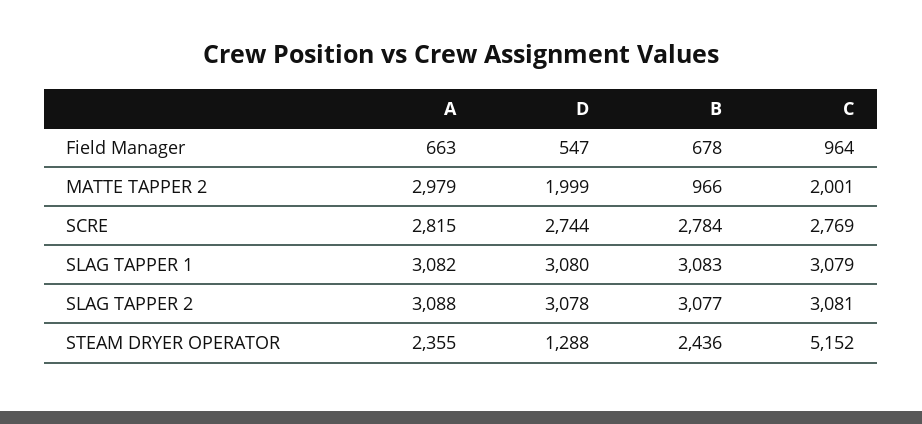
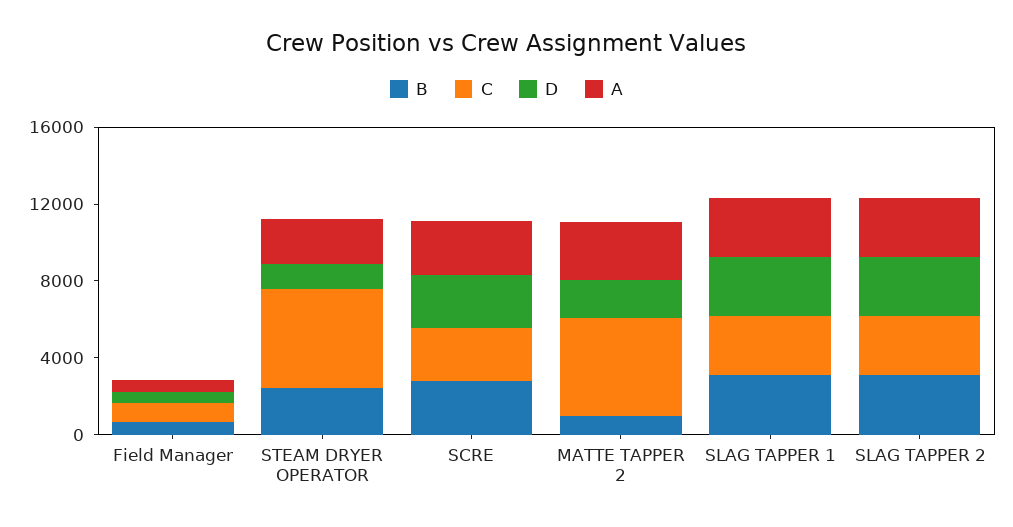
  {
    "A": {
      "Field Manager": 663,
      "MATTE TAPPER 2": 2979,
      "SCRE": 2815,
      "SLAG TAPPER 1": 3082,
      "SLAG TAPPER 2": 3088,
      "STEAM DRYER OPERATOR": 2355
    },
    "D": {
      "Field Manager": 547,
      "MATTE TAPPER 2": 1999,
      "SCRE": 2744,
      "SLAG TAPPER 1": 3080,
      "SLAG TAPPER 2": 3078,
      "STEAM DRYER OPERATOR": 1288
    },
    "B": {
      "Field Manager": 678,
      "MATTE TAPPER 2": 966,
      "SCRE": 2784,
      "SLAG TAPPER 1": 3083,
      "SLAG TAPPER 2": 3077,
      "STEAM DRYER OPERATOR": 2436
    },
    "C": {
      "Field Manager": 964,
-     "MATTE TAPPER 2": 2001,
+     "MATTE TAPPER 2": 5000,
      "SCRE": 2769,
      "SLAG TAPPER 1": 3079,
      "SLAG TAPPER 2": 3081,
      "STEAM DRYER OPERATOR": 5152
    }
  }

